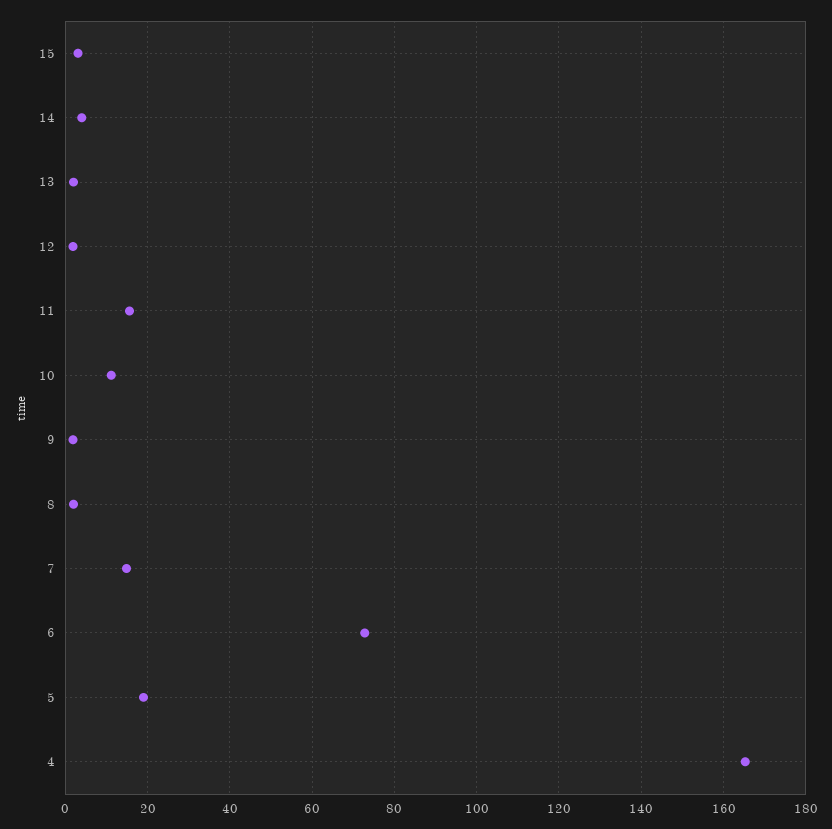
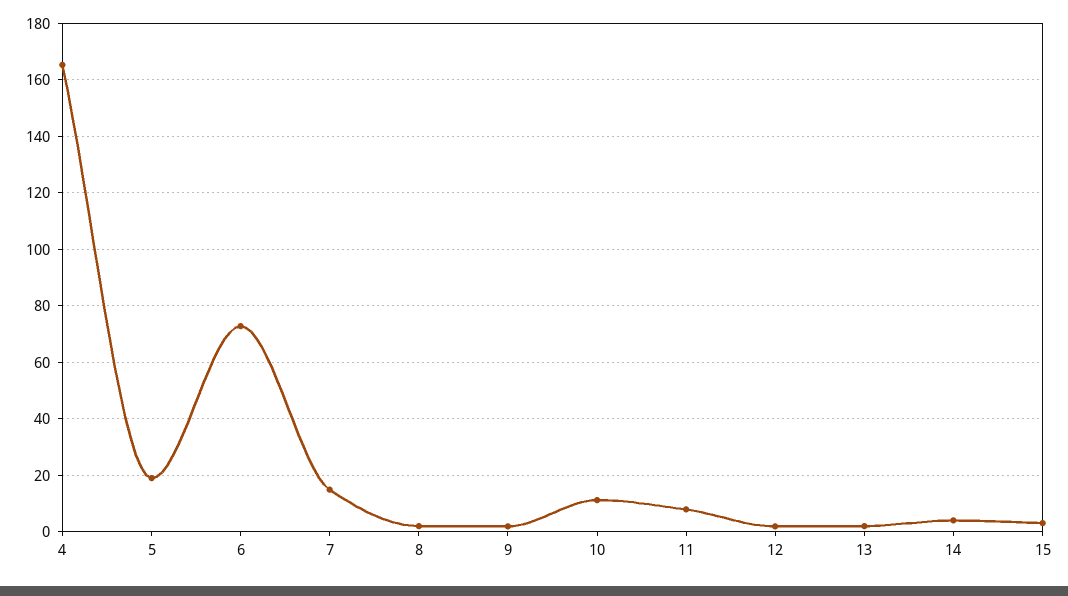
  {
    "15": 4,
    "14": 4,
    "13": 2,
    "12": 2,
-   "11": 16,
+   "11": 7.5,
    "10": 12,
    "9": 2,
    "8": 2,
    "7": 14,
    "6": 72,
    "5": 20,
    "4": 166
  }

